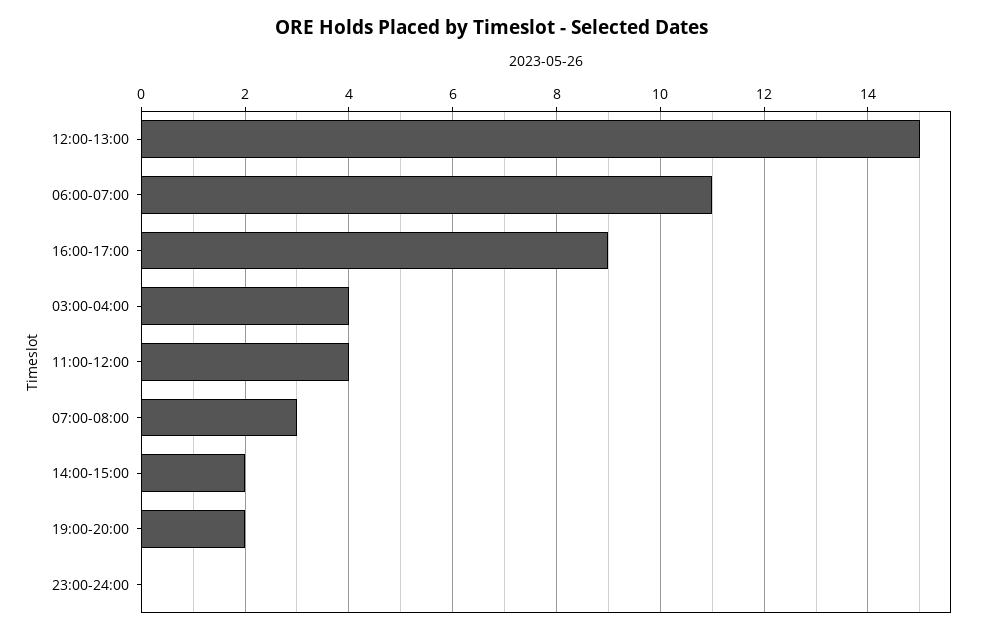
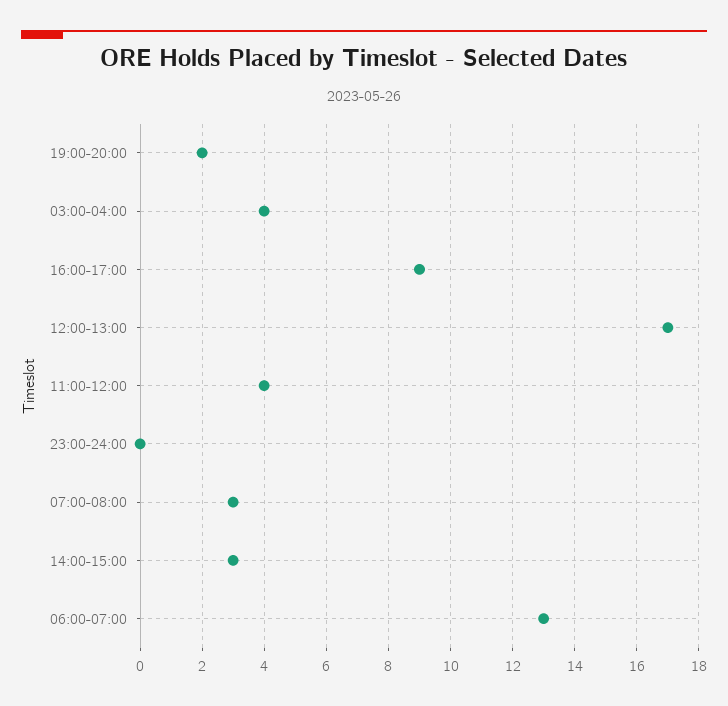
  {
-   "12:00-13:00": 15,
+   "12:00-13:00": 17,
-   "06:00-07:00": 11,
+   "06:00-07:00": 13,
    "16:00-17:00": 9,
    "03:00-04:00": 4,
    "11:00-12:00": 4,
    "07:00-08:00": 3,
-   "14:00-15:00": 2,
+   "14:00-15:00": 3,
    "19:00-20:00": 2,
    "23:00-24:00": 0
  }

